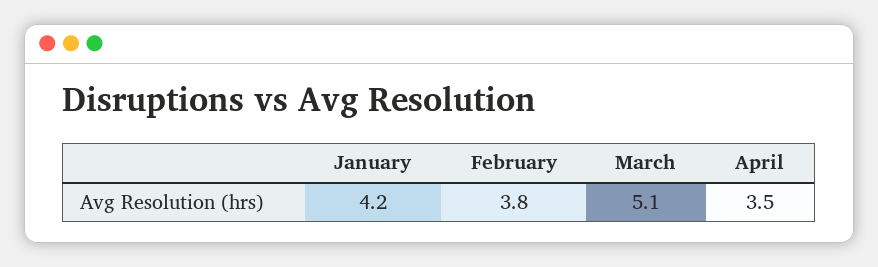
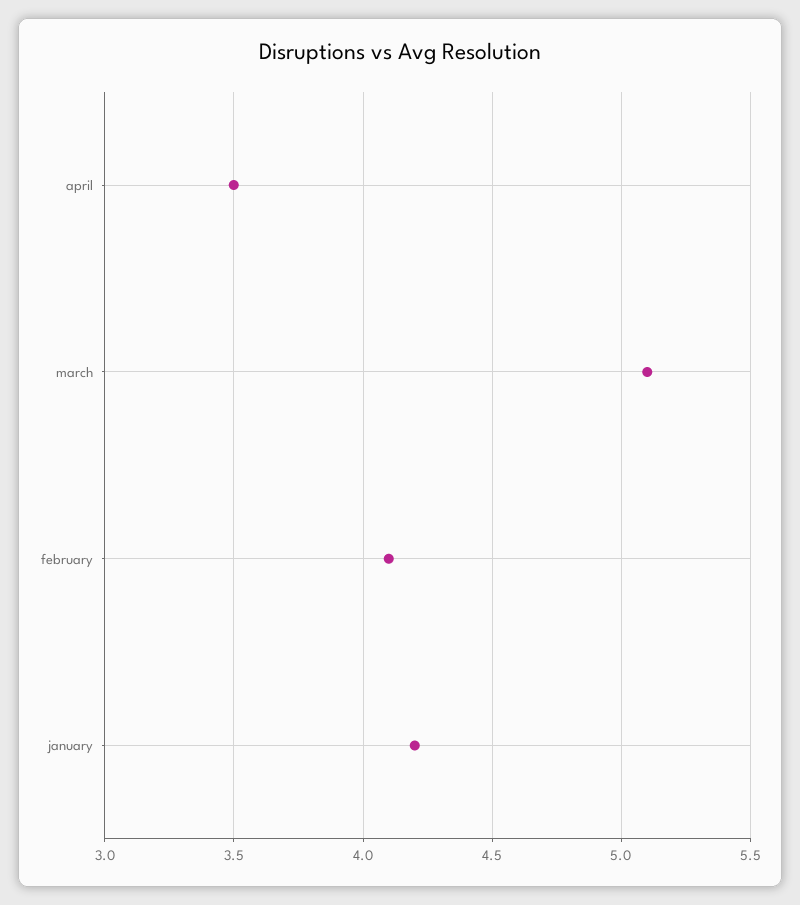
  {
    "January": 4.2,
-   "February": 3.8,
+   "February": 4.1,
    "March": 5.1,
    "April": 3.5
  }

